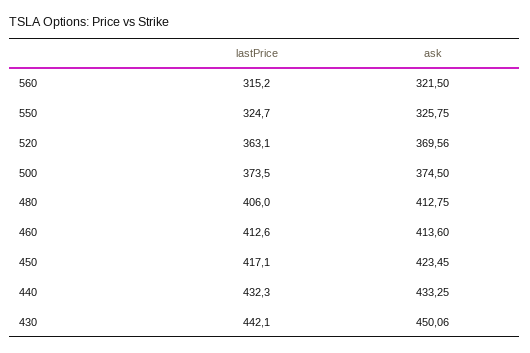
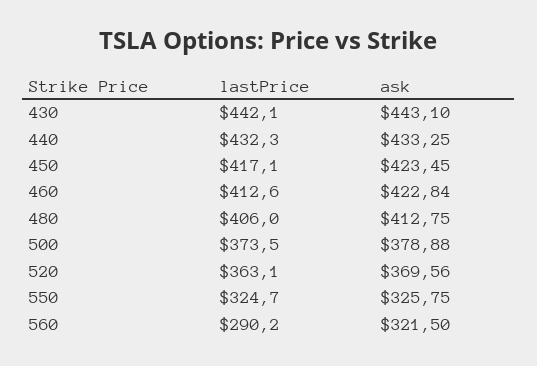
  {
    "lastPrice": {
-     "560": 315.2,
+     "560": 290.2,
      "550": 324.7,
      "520": 363.1,
      "500": 373.5,
      "480": 406,
      "460": 412.6,
      "450": 417.1,
      "440": 432.3,
      "430": 442.1
    },
    "ask": {
      "560": 321.5,
      "550": 325.75,
      "520": 369.56,
-     "500": 374.5,
+     "500": 378.88,
      "480": 412.75,
-     "460": 413.6,
+     "460": 422.84,
      "450": 423.45,
      "440": 433.25,
-     "430": 450.06
+     "430": 443.1
    }
  }

